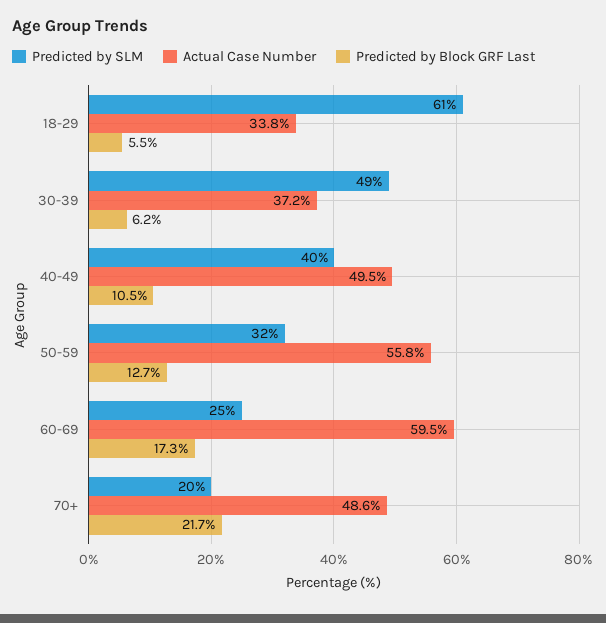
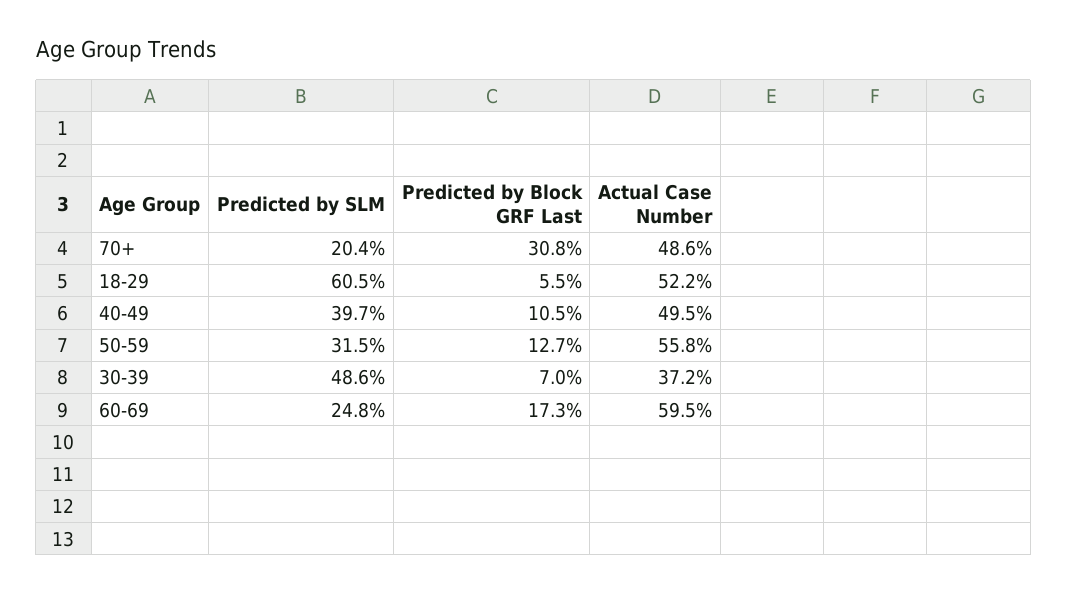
  {
    "Predicted by SLM": {
      "18-29": 60.5,
      "30-39": 48.6,
      "40-49": 39.7,
      "50-59": 31.5,
      "60-69": 24.8,
      "70+": 20.4
    },
    "Actual Case Number": {
-     "18-29": 33.8,
+     "18-29": 52.2,
      "30-39": 37.2,
      "40-49": 49.5,
      "50-59": 55.8,
      "60-69": 59.5,
      "70+": 48.6
    },
    "Predicted by Block GRF Last": {
      "18-29": 5.5,
-     "30-39": 6.2,
+     "30-39": 7,
      "40-49": 10.5,
      "50-59": 12.7,
      "60-69": 17.3,
-     "70+": 21.7
+     "70+": 30.8
    }
  }

